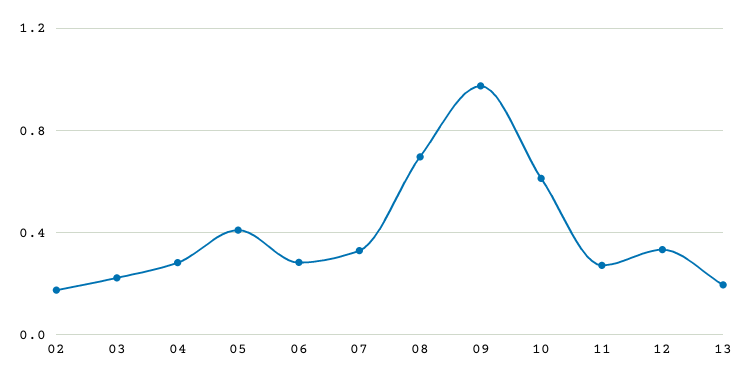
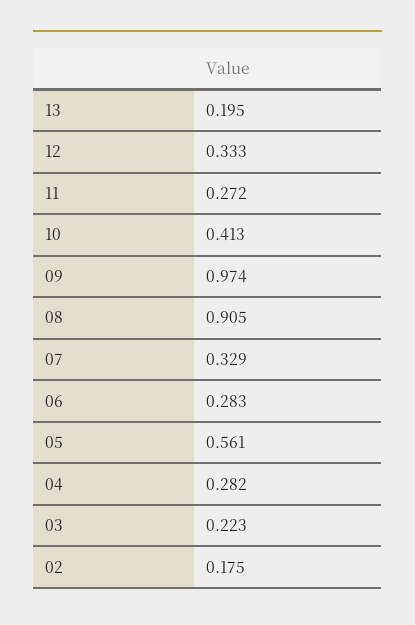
  {
    "02": 0.175,
    "03": 0.223,
    "04": 0.282,
-   "05": 0.4,
+   "05": 0.561,
    "06": 0.283,
    "07": 0.329,
-   "08": 0.7,
+   "08": 0.905,
    "09": 0.974,
-   "10": 0.6,
+   "10": 0.413,
    "11": 0.272,
    "12": 0.333,
    "13": 0.195
  }

